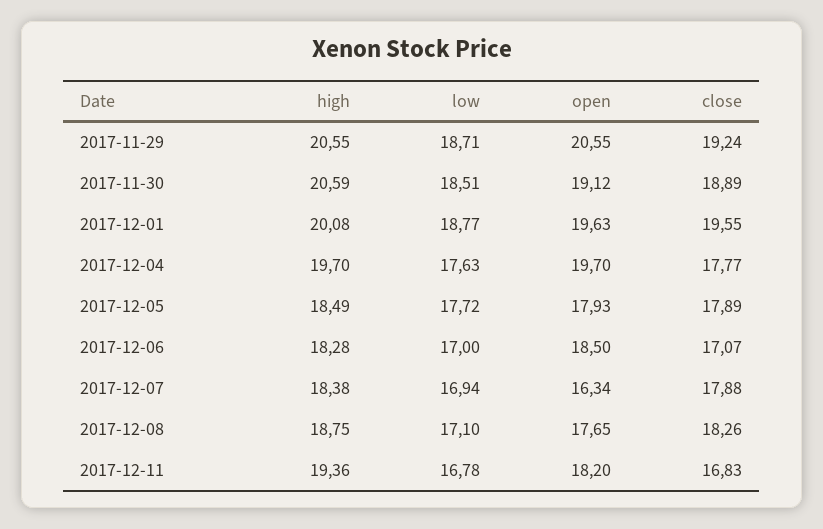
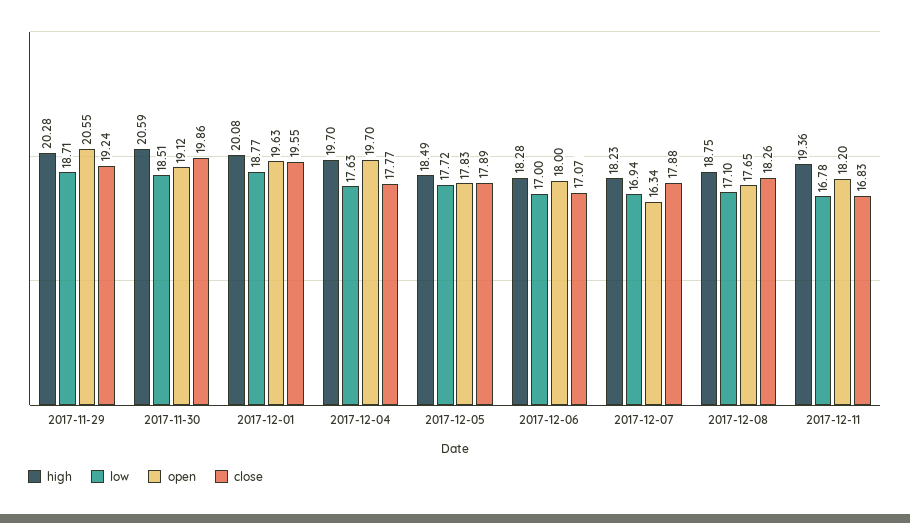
  {
    "high": {
-     "2017-11-29": 20.55,
+     "2017-11-29": 20.28,
      "2017-11-30": 20.59,
      "2017-12-01": 20.08,
      "2017-12-04": 19.7,
      "2017-12-05": 18.49,
      "2017-12-06": 18.28,
-     "2017-12-07": 18.38,
+     "2017-12-07": 18.23,
      "2017-12-08": 18.75,
      "2017-12-11": 19.36
    },
    "low": {
      "2017-11-29": 18.71,
      "2017-11-30": 18.51,
      "2017-12-01": 18.77,
      "2017-12-04": 17.63,
      "2017-12-05": 17.72,
      "2017-12-06": 17,
      "2017-12-07": 16.94,
      "2017-12-08": 17.1,
      "2017-12-11": 16.78
    },
    "open": {
      "2017-11-29": 20.55,
      "2017-11-30": 19.12,
      "2017-12-01": 19.63,
      "2017-12-04": 19.7,
-     "2017-12-05": 17.93,
+     "2017-12-05": 17.83,
-     "2017-12-06": 18.5,
+     "2017-12-06": 18,
      "2017-12-07": 16.34,
      "2017-12-08": 17.65,
      "2017-12-11": 18.2
    },
    "close": {
      "2017-11-29": 19.24,
-     "2017-11-30": 18.89,
+     "2017-11-30": 19.86,
      "2017-12-01": 19.55,
      "2017-12-04": 17.77,
      "2017-12-05": 17.89,
      "2017-12-06": 17.07,
      "2017-12-07": 17.88,
      "2017-12-08": 18.26,
      "2017-12-11": 16.83
    }
  }

